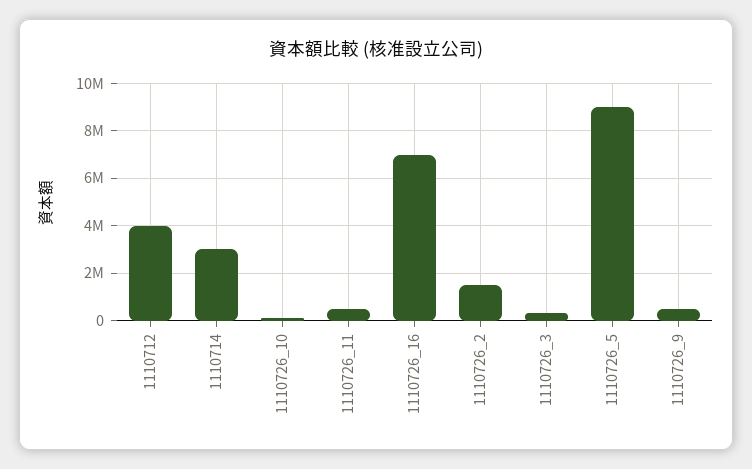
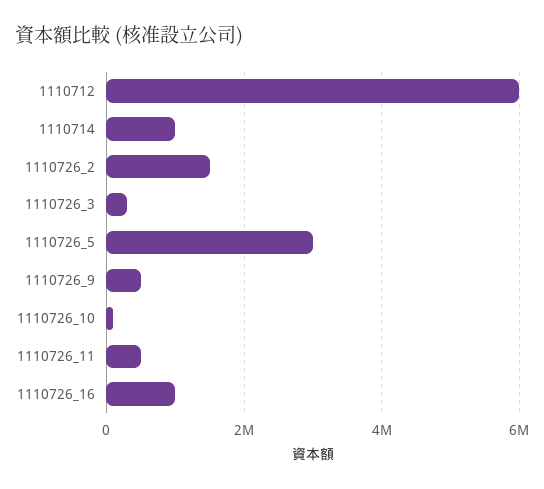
  {
-   "1110712": 4000000,
+   "1110712": 6000000,
-   "1110714": 3000000,
+   "1110714": 1000000,
    "1110726_10": 200000,
    "1110726_11": 600000,
-   "1110726_16": 7000000,
+   "1110726_16": 1000000,
    "1110726_2": 1600000,
    "1110726_3": 400000,
-   "1110726_5": 9000000,
+   "1110726_5": 3000000,
    "1110726_9": 600000
  }

